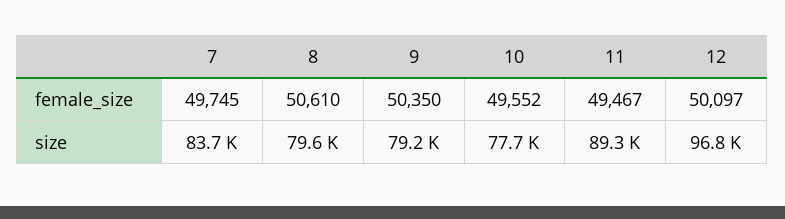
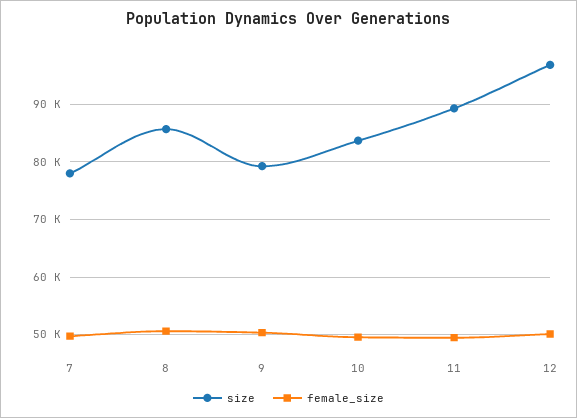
  {
    "female_size": {
      "7": 49745,
      "8": 50610,
      "9": 50350,
      "10": 49552,
      "11": 49467,
      "12": 50097
    },
    "size": {
-     "7": 83700,
+     "7": 78000,
-     "8": 79600,
+     "8": 86000,
      "9": 79200,
-     "10": 77700,
+     "10": 84000,
      "11": 89300,
      "12": 96800
    }
  }

